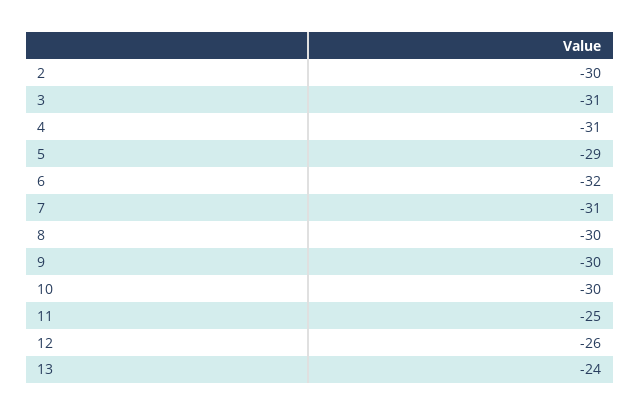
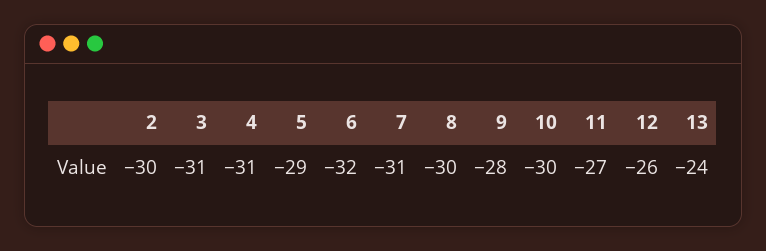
  {
    "2": -30,
    "3": -31,
    "4": -31,
    "5": -29,
    "6": -32,
    "7": -31,
    "8": -30,
-   "9": -30,
+   "9": -28,
    "10": -30,
-   "11": -25,
+   "11": -27,
    "12": -26,
    "13": -24
  }

